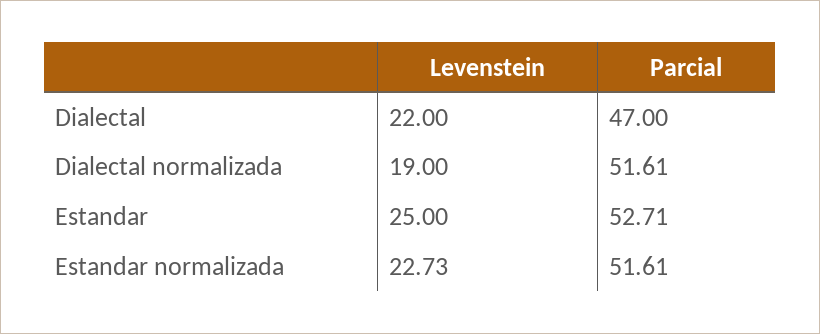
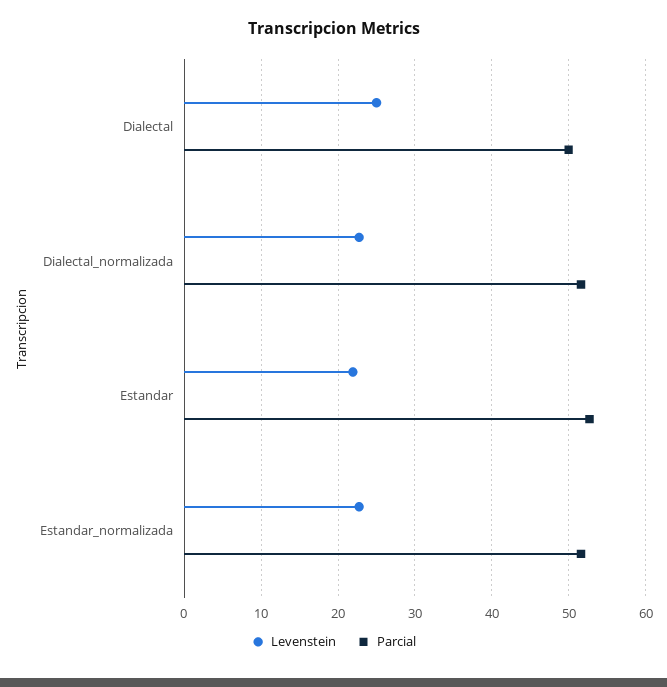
  {
    "Levenstein": {
-     "Dialectal": 22,
+     "Dialectal": 25,
-     "Dialectal normalizada": 19,
+     "Dialectal normalizada": 23,
-     "Estandar": 25,
+     "Estandar": 22,
      "Estandar normalizada": 22.73
    },
    "Parcial": {
-     "Dialectal": 47,
+     "Dialectal": 50,
      "Dialectal normalizada": 51.61,
      "Estandar": 52.71,
      "Estandar normalizada": 51.61
    }
  }

